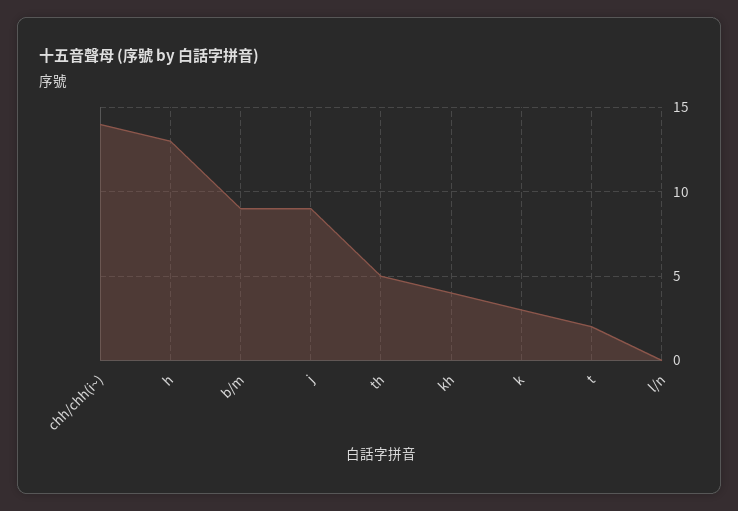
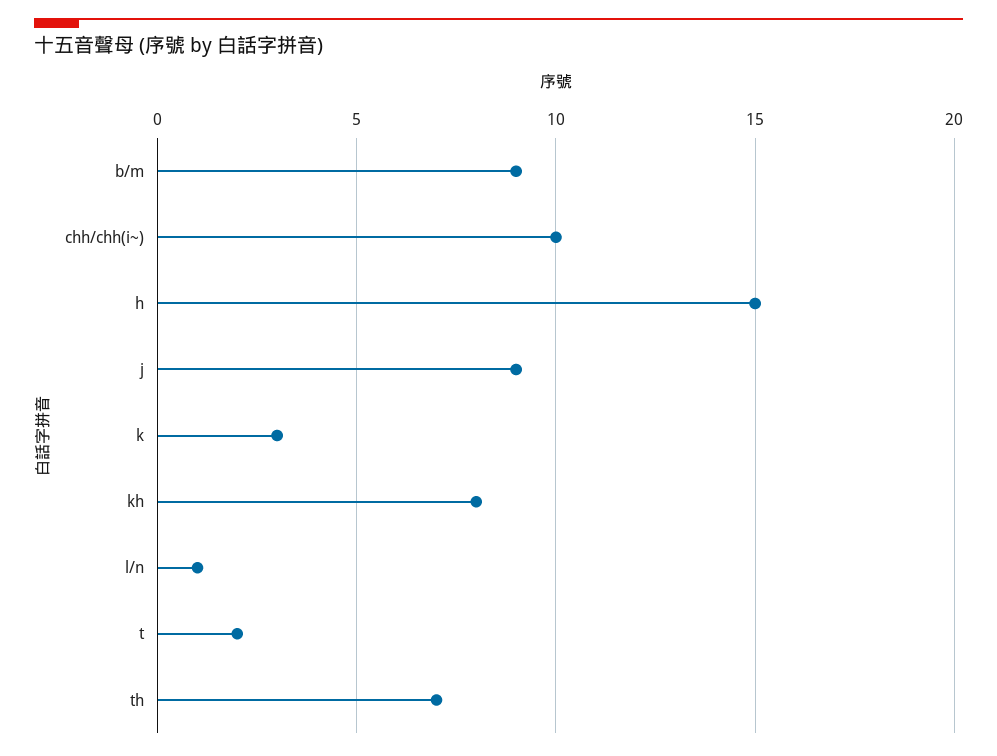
  {
-   "chh/chh(i~)": 14,
+   "chh/chh(i~)": 10,
-   "h": 13,
+   "h": 15,
    "b/m": 9,
    "j": 9,
-   "th": 5,
+   "th": 7,
-   "kh": 4,
+   "kh": 8,
    "k": 3,
    "t": 2,
-   "l/n": 0
+   "l/n": 1
  }

